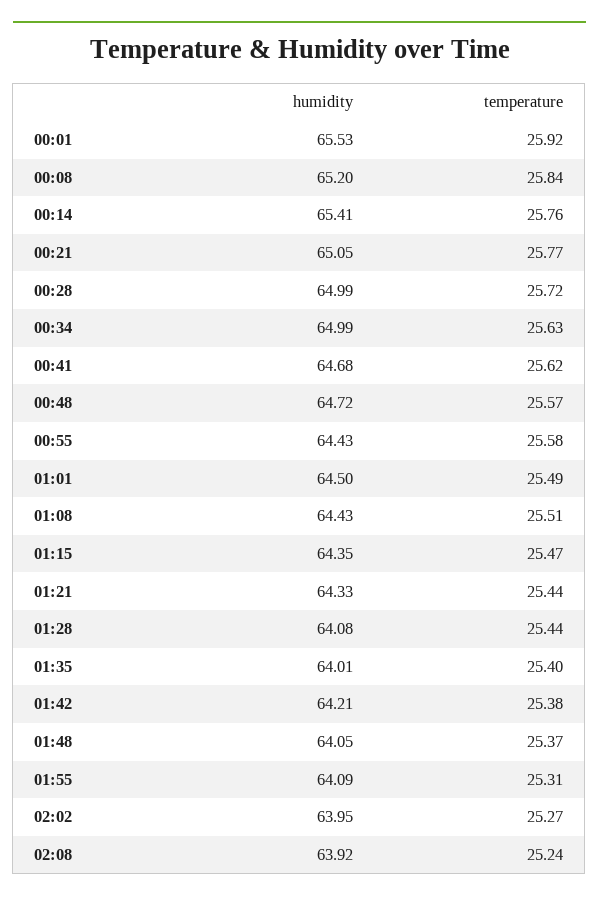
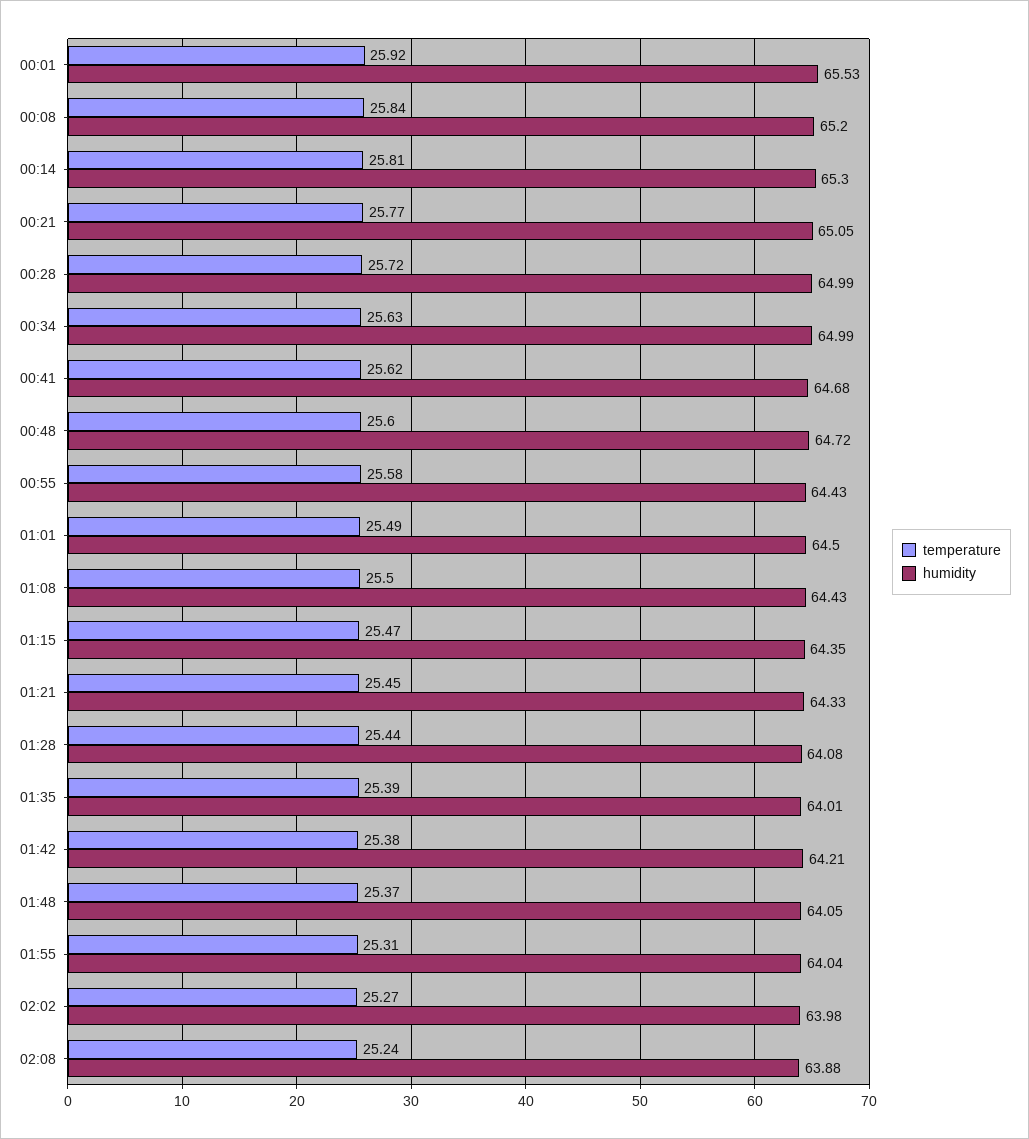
  {
    "humidity": {
      "00:01": 65.53,
      "00:08": 65.2,
-     "00:14": 65.41,
+     "00:14": 65.3,
      "00:21": 65.05,
      "00:28": 64.99,
      "00:34": 64.99,
      "00:41": 64.68,
      "00:48": 64.72,
      "00:55": 64.43,
      "01:01": 64.5,
      "01:08": 64.43,
      "01:15": 64.35,
      "01:21": 64.33,
      "01:28": 64.08,
      "01:35": 64.01,
      "01:42": 64.21,
      "01:48": 64.05,
-     "01:55": 64.09,
+     "01:55": 64.04,
-     "02:02": 63.95,
+     "02:02": 63.98,
-     "02:08": 63.92
+     "02:08": 63.88
    },
    "temperature": {
      "00:01": 25.92,
      "00:08": 25.84,
-     "00:14": 25.76,
+     "00:14": 25.81,
      "00:21": 25.77,
      "00:28": 25.72,
      "00:34": 25.63,
      "00:41": 25.62,
-     "00:48": 25.57,
+     "00:48": 25.6,
      "00:55": 25.58,
      "01:01": 25.49,
-     "01:08": 25.51,
+     "01:08": 25.5,
      "01:15": 25.47,
-     "01:21": 25.44,
+     "01:21": 25.45,
      "01:28": 25.44,
-     "01:35": 25.4,
+     "01:35": 25.39,
      "01:42": 25.38,
      "01:48": 25.37,
      "01:55": 25.31,
      "02:02": 25.27,
      "02:08": 25.24
    }
  }

